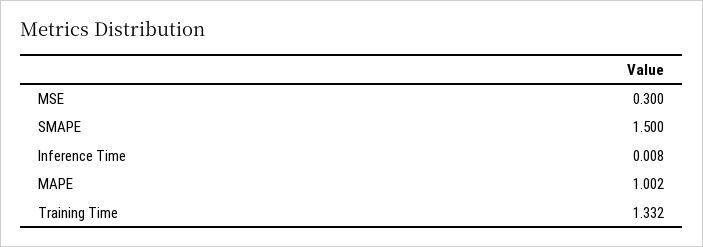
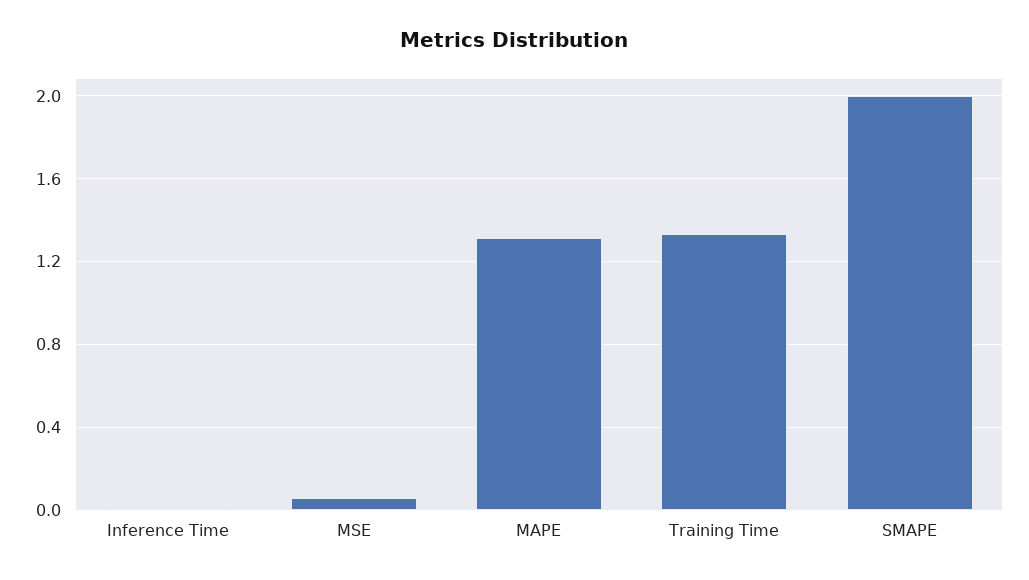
  {
-   "MSE": 0.3,
+   "MSE": 0.05,
-   "SMAPE": 1.5,
+   "SMAPE": 2,
    "Inference Time": 0.008,
-   "MAPE": 1.002,
+   "MAPE": 1.3,
    "Training Time": 1.332
  }

